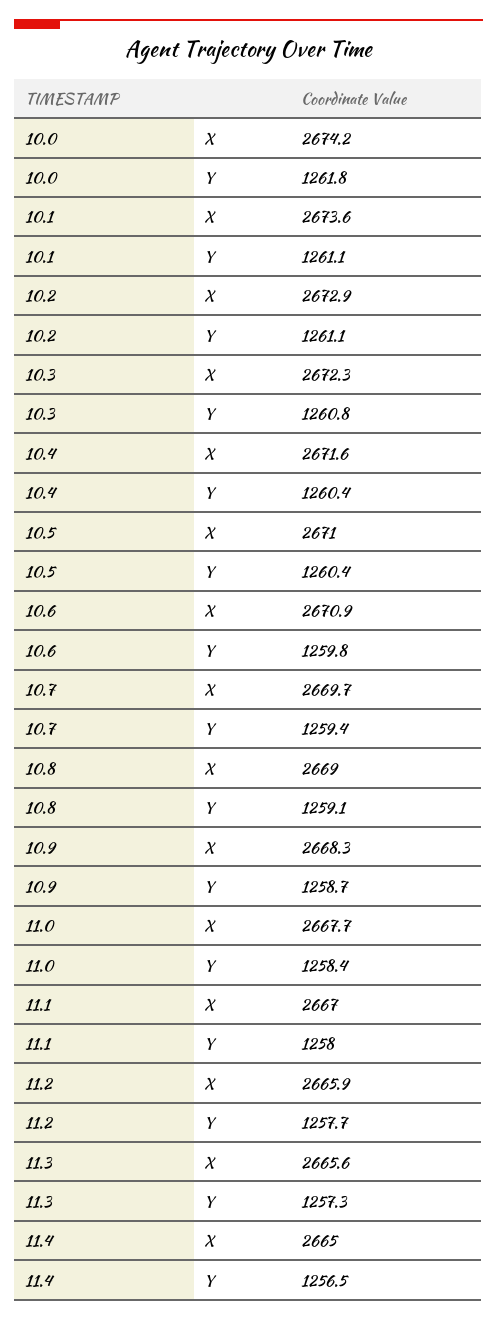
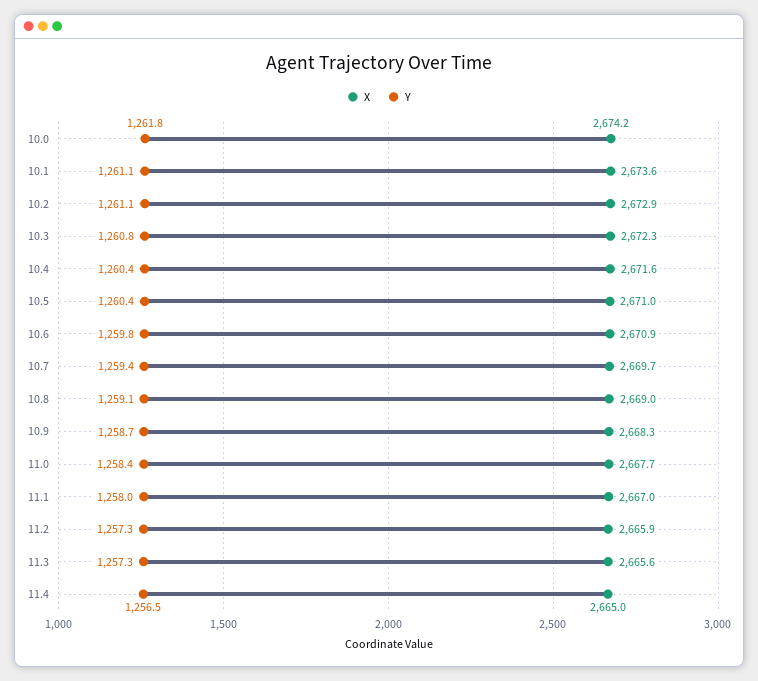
  {
    "X": {
      "10.0": 2674.2,
      "10.1": 2673.6,
      "10.2": 2672.9,
      "10.3": 2672.3,
      "10.4": 2671.6,
      "10.5": 2671,
      "10.6": 2670.9,
      "10.7": 2669.7,
      "10.8": 2669,
      "10.9": 2668.3,
      "11.0": 2667.7,
      "11.1": 2667,
      "11.2": 2665.9,
      "11.3": 2665.6,
      "11.4": 2665
    },
    "Y": {
      "10.0": 1261.8,
      "10.1": 1261.1,
      "10.2": 1261.1,
      "10.3": 1260.8,
      "10.4": 1260.4,
      "10.5": 1260.4,
      "10.6": 1259.8,
      "10.7": 1259.4,
      "10.8": 1259.1,
      "10.9": 1258.7,
      "11.0": 1258.4,
      "11.1": 1258,
-     "11.2": 1257.7,
+     "11.2": 1257.3,
      "11.3": 1257.3,
      "11.4": 1256.5
    }
  }

